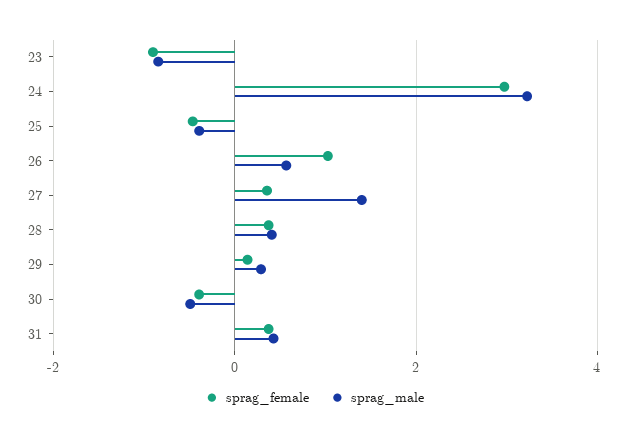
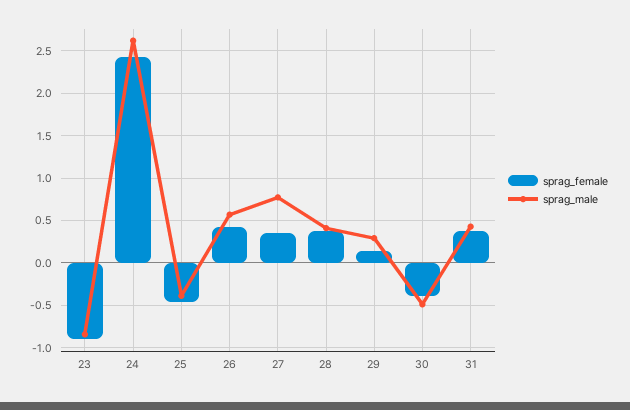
  {
    "sprag_female": {
      "23": -0.9,
-     "24": 3,
+     "24": 2.4,
      "25": -0.5,
-     "26": 1,
+     "26": 0.4,
      "27": 0.4,
      "28": 0.4,
      "29": 0.1,
      "30": -0.4,
      "31": 0.4
    },
    "sprag_male": {
      "23": -0.8,
-     "24": 3.2,
+     "24": 2.6,
      "25": -0.4,
      "26": 0.6,
-     "27": 1.4,
+     "27": 0.8,
      "28": 0.4,
      "29": 0.3,
      "30": -0.5,
      "31": 0.4
    }
  }

